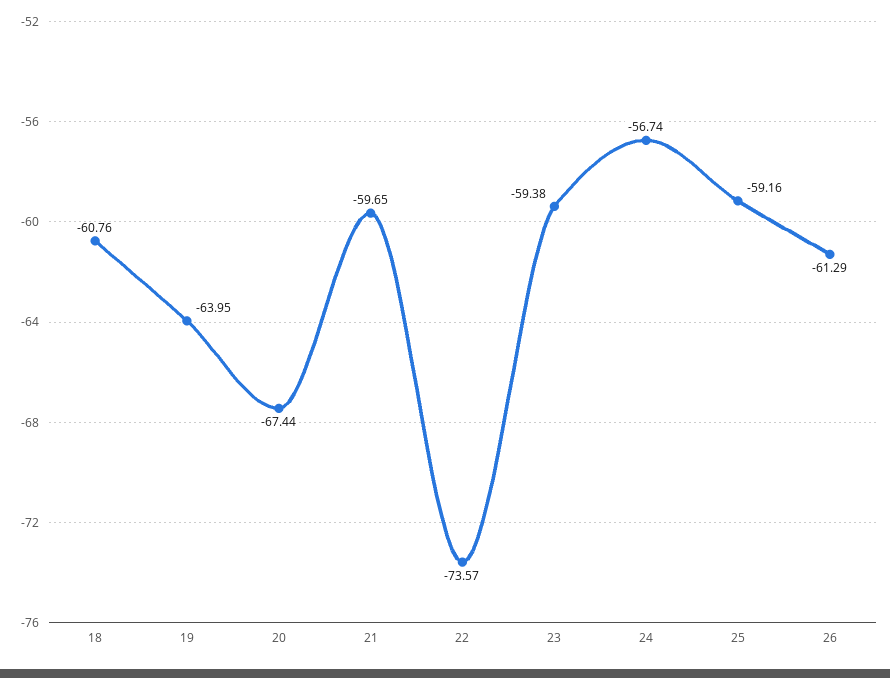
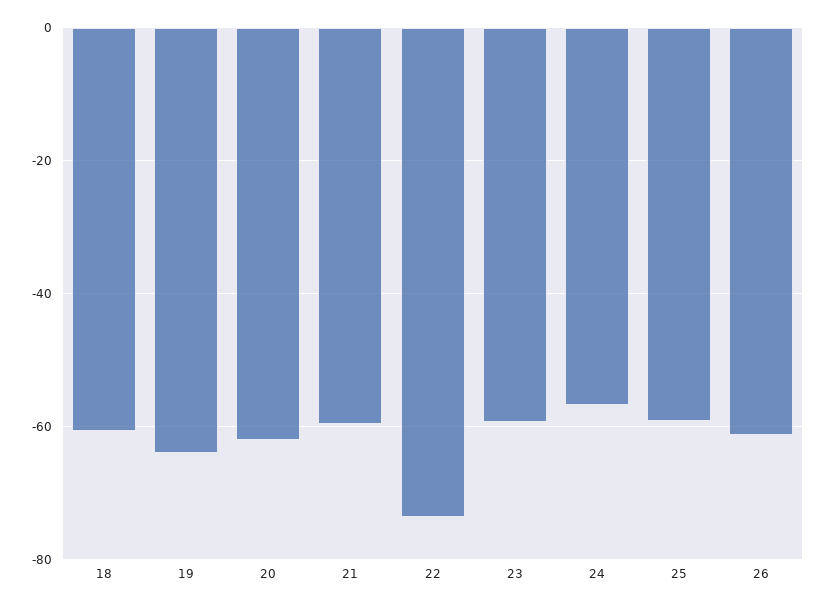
  {
    "18": -60.76,
    "19": -63.95,
-   "20": -67.44,
+   "20": -62,
    "21": -59.65,
    "22": -73.57,
    "23": -59.38,
    "24": -56.74,
    "25": -59.16,
    "26": -61.29
  }

